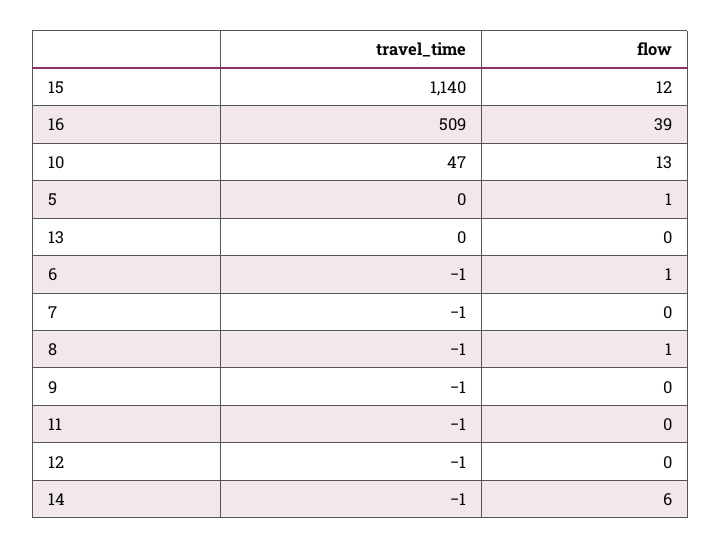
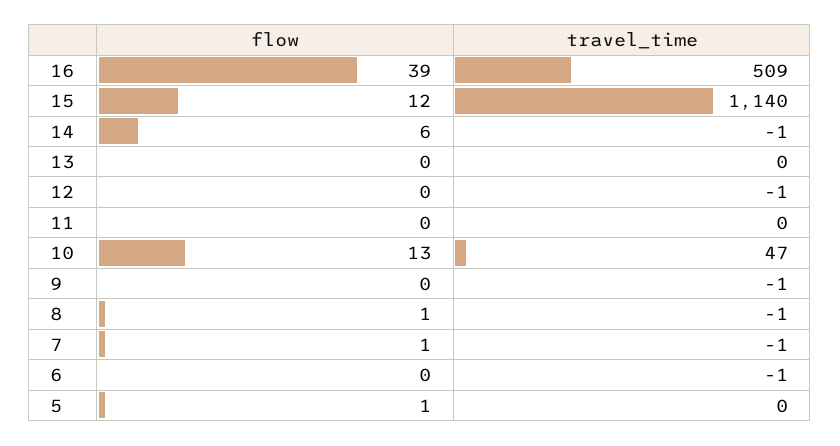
  {
    "travel_time": {
      "15": 1140,
      "16": 509,
      "10": 47,
      "5": 0,
      "13": 0,
      "6": -1,
      "7": -1,
      "8": -1,
      "9": -1,
-     "11": -1,
+     "11": 0,
      "12": -1,
      "14": -1
    },
    "flow": {
      "15": 12,
      "16": 39,
      "10": 13,
      "5": 1,
      "13": 0,
-     "6": 1,
+     "6": 0,
-     "7": 0,
+     "7": 1,
      "8": 1,
      "9": 0,
      "11": 0,
      "12": 0,
      "14": 6
    }
  }

